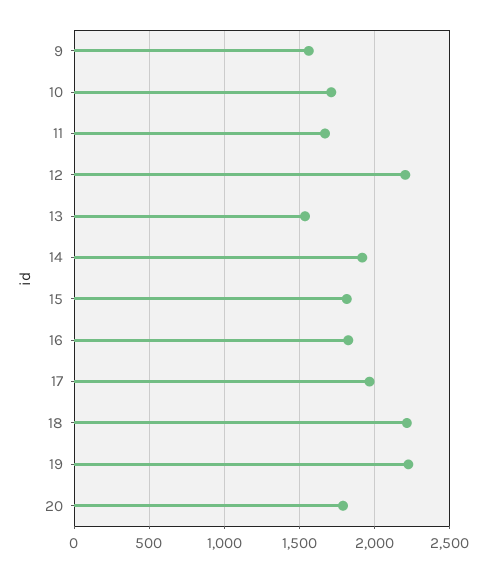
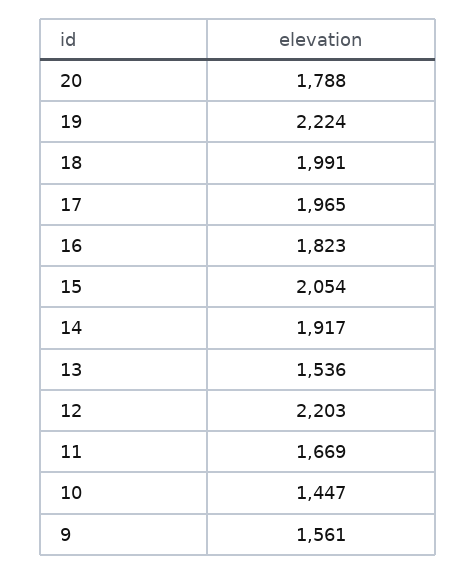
  {
    "9": 1561,
-   "10": 1700,
+   "10": 1447,
    "11": 1669,
    "12": 2203,
    "13": 1536,
    "14": 1917,
-   "15": 1800,
+   "15": 2054,
    "16": 1823,
    "17": 1965,
-   "18": 2200,
+   "18": 1991,
    "19": 2224,
    "20": 1788
  }

